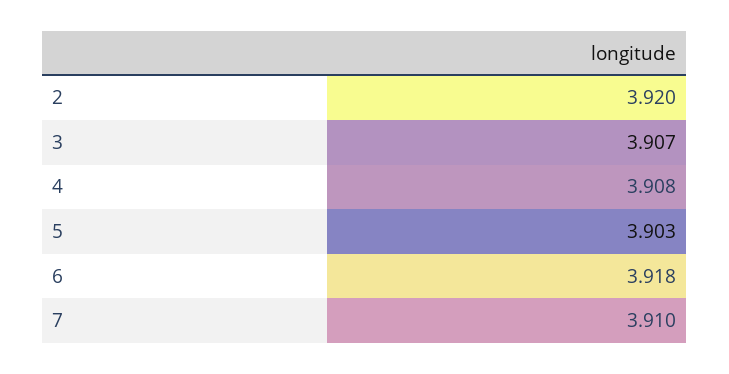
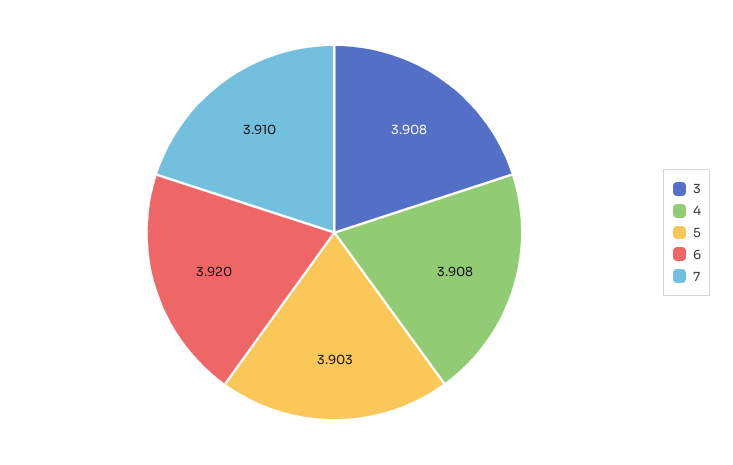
  {
-   "2": 3.92,
-   "3": 3.907,
+   "3": 3.908,
    "4": 3.908,
    "5": 3.903,
-   "6": 3.918,
+   "6": 3.92,
    "7": 3.91
  }

